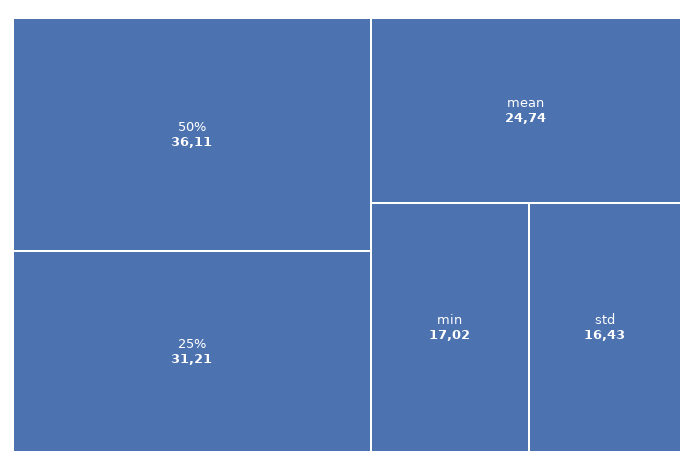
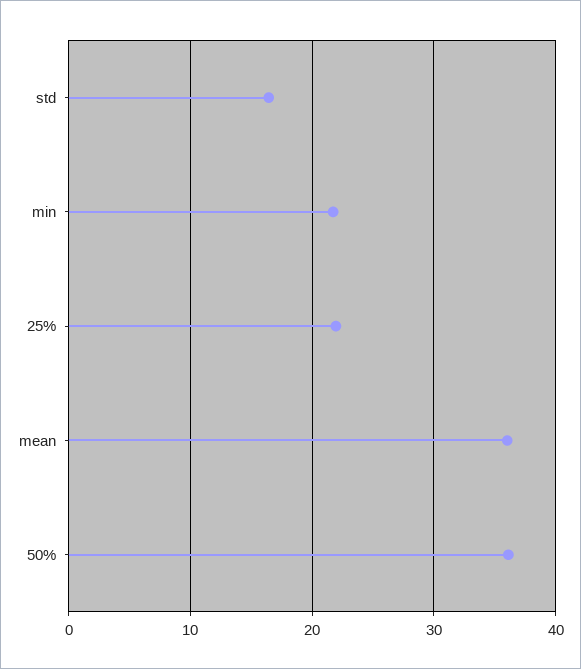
  {
    "50%": 36.11,
-   "25%": 31.21,
+   "25%": 22,
-   "mean": 24.74,
+   "mean": 36,
-   "min": 17.02,
+   "min": 22,
    "std": 16.43
  }

